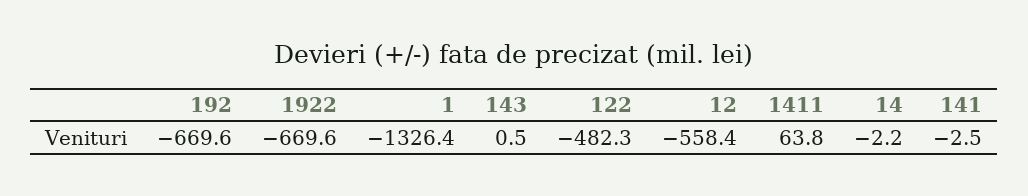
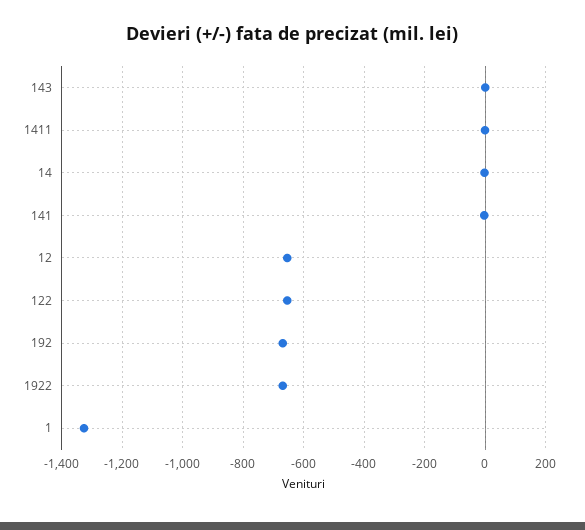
  {
    "192": -669.6,
    "1922": -669.6,
    "1": -1326.4,
    "143": 0.5,
-   "122": -482.3,
+   "122": -660,
-   "12": -558.4,
+   "12": -660,
-   "1411": 63.8,
+   "1411": 0,
    "14": -2.2,
    "141": -2.5
  }

